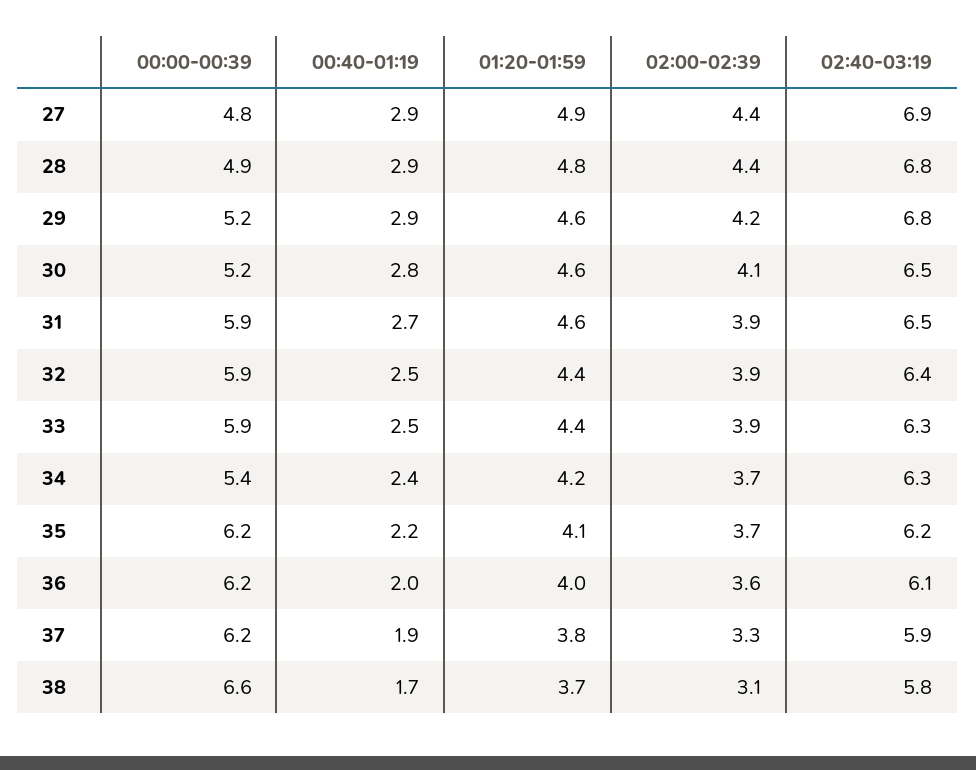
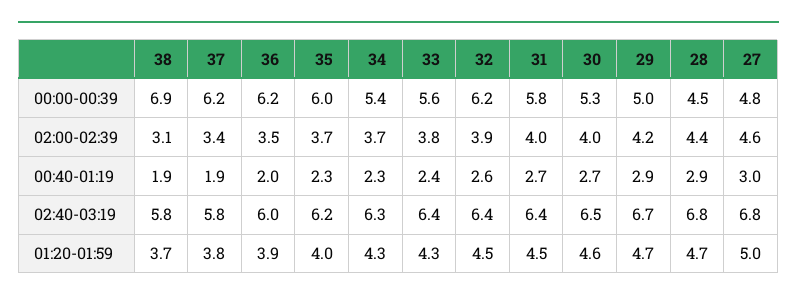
  {
    "00:00-00:39": {
      "27": 4.8,
-     "28": 4.9,
+     "28": 4.5,
-     "29": 5.2,
+     "29": 5,
-     "30": 5.2,
+     "30": 5.3,
-     "31": 5.9,
+     "31": 5.8,
-     "32": 5.9,
+     "32": 6.2,
-     "33": 5.9,
+     "33": 5.6,
      "34": 5.4,
-     "35": 6.2,
+     "35": 6,
      "36": 6.2,
      "37": 6.2,
-     "38": 6.6
+     "38": 6.9
    },
    "00:40-01:19": {
-     "27": 2.9,
+     "27": 3,
      "28": 2.9,
      "29": 2.9,
-     "30": 2.8,
+     "30": 2.7,
      "31": 2.7,
-     "32": 2.5,
+     "32": 2.6,
-     "33": 2.5,
+     "33": 2.4,
-     "34": 2.4,
+     "34": 2.3,
-     "35": 2.2,
+     "35": 2.3,
      "36": 2,
      "37": 1.9,
-     "38": 1.7
+     "38": 1.9
    },
    "01:20-01:59": {
-     "27": 4.9,
+     "27": 5,
-     "28": 4.8,
+     "28": 4.7,
-     "29": 4.6,
+     "29": 4.7,
      "30": 4.6,
-     "31": 4.6,
+     "31": 4.5,
-     "32": 4.4,
+     "32": 4.5,
-     "33": 4.4,
+     "33": 4.3,
-     "34": 4.2,
+     "34": 4.3,
-     "35": 4.1,
+     "35": 4,
-     "36": 4,
+     "36": 3.9,
      "37": 3.8,
      "38": 3.7
    },
    "02:00-02:39": {
-     "27": 4.4,
+     "27": 4.6,
      "28": 4.4,
      "29": 4.2,
-     "30": 4.1,
+     "30": 4,
-     "31": 3.9,
+     "31": 4,
      "32": 3.9,
-     "33": 3.9,
+     "33": 3.8,
      "34": 3.7,
      "35": 3.7,
-     "36": 3.6,
+     "36": 3.5,
-     "37": 3.3,
+     "37": 3.4,
      "38": 3.1
    },
    "02:40-03:19": {
-     "27": 6.9,
+     "27": 6.8,
      "28": 6.8,
-     "29": 6.8,
+     "29": 6.7,
      "30": 6.5,
-     "31": 6.5,
+     "31": 6.4,
      "32": 6.4,
-     "33": 6.3,
+     "33": 6.4,
      "34": 6.3,
      "35": 6.2,
-     "36": 6.1,
+     "36": 6,
-     "37": 5.9,
+     "37": 5.8,
      "38": 5.8
    }
  }

